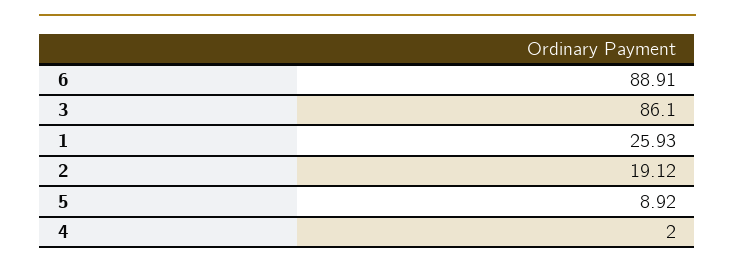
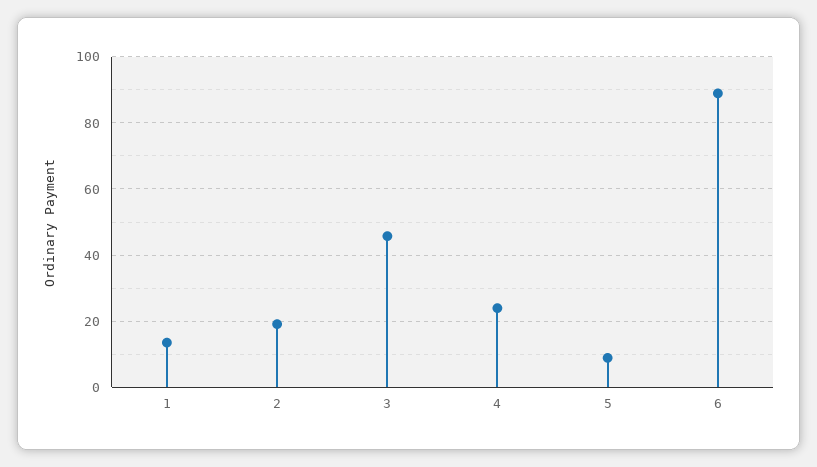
  {
    "6": 88.91,
-   "3": 86.1,
+   "3": 46,
-   "1": 25.93,
+   "1": 14,
    "2": 19.12,
    "5": 8.92,
-   "4": 2
+   "4": 24
  }

